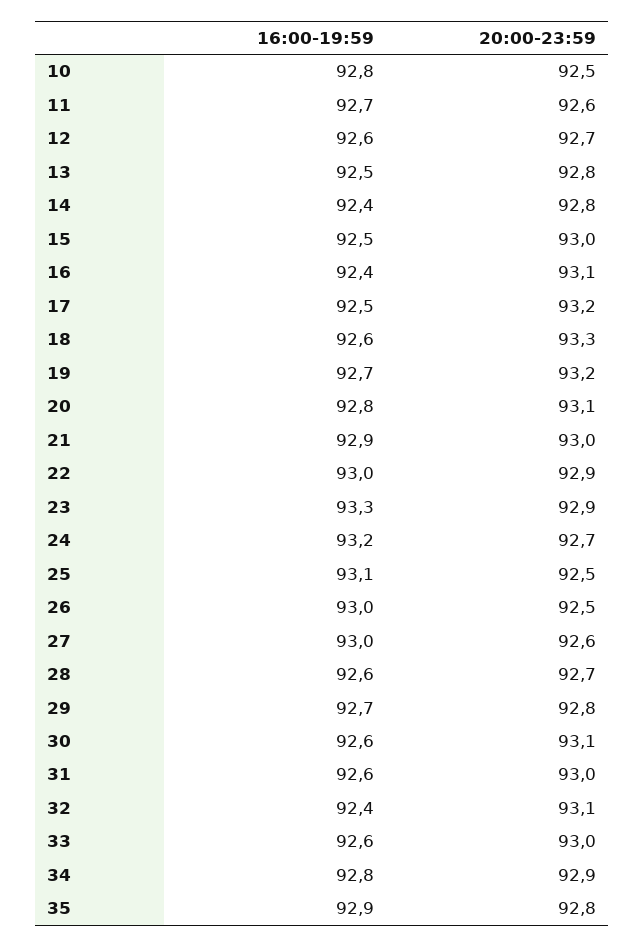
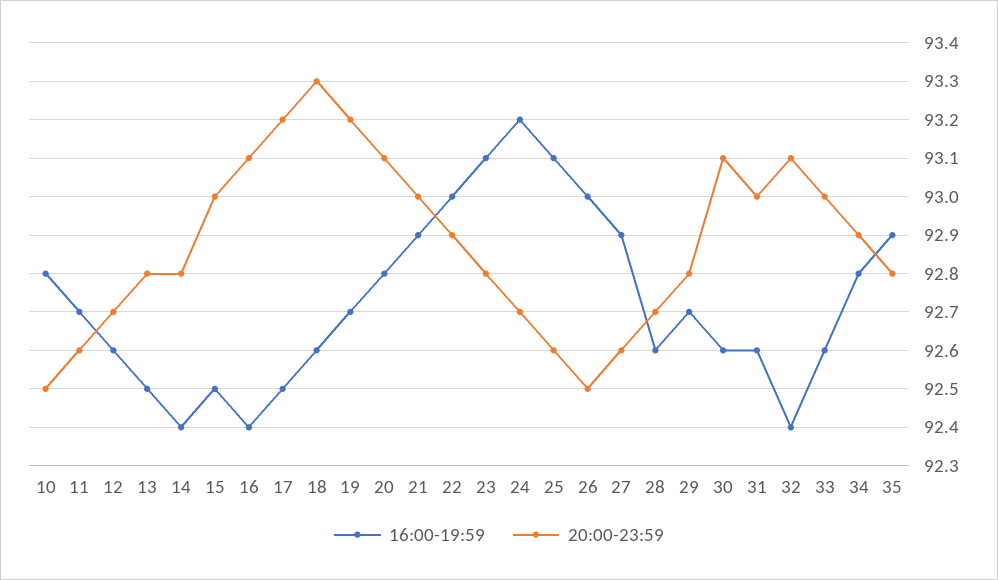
  {
    "16:00-19:59": {
      "10": 92.8,
      "11": 92.7,
      "12": 92.6,
      "13": 92.5,
      "14": 92.4,
      "15": 92.5,
      "16": 92.4,
      "17": 92.5,
      "18": 92.6,
      "19": 92.7,
      "20": 92.8,
      "21": 92.9,
      "22": 93,
-     "23": 93.3,
+     "23": 93.1,
      "24": 93.2,
      "25": 93.1,
      "26": 93,
-     "27": 93,
+     "27": 92.9,
      "28": 92.6,
      "29": 92.7,
      "30": 92.6,
      "31": 92.6,
      "32": 92.4,
      "33": 92.6,
      "34": 92.8,
      "35": 92.9
    },
    "20:00-23:59": {
      "10": 92.5,
      "11": 92.6,
      "12": 92.7,
      "13": 92.8,
      "14": 92.8,
      "15": 93,
      "16": 93.1,
      "17": 93.2,
      "18": 93.3,
      "19": 93.2,
      "20": 93.1,
      "21": 93,
      "22": 92.9,
-     "23": 92.9,
+     "23": 92.8,
      "24": 92.7,
-     "25": 92.5,
+     "25": 92.6,
      "26": 92.5,
      "27": 92.6,
      "28": 92.7,
      "29": 92.8,
      "30": 93.1,
      "31": 93,
      "32": 93.1,
      "33": 93,
      "34": 92.9,
      "35": 92.8
    }
  }

